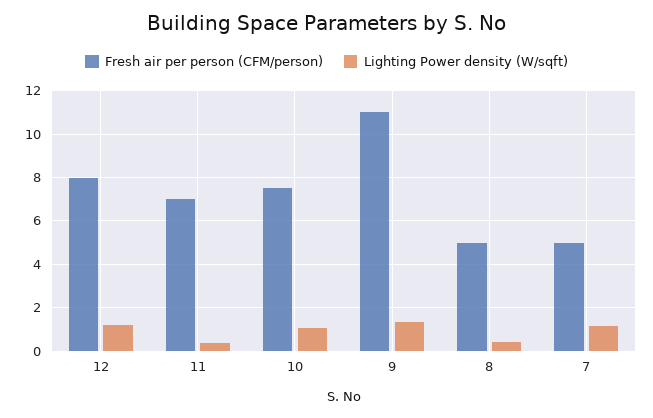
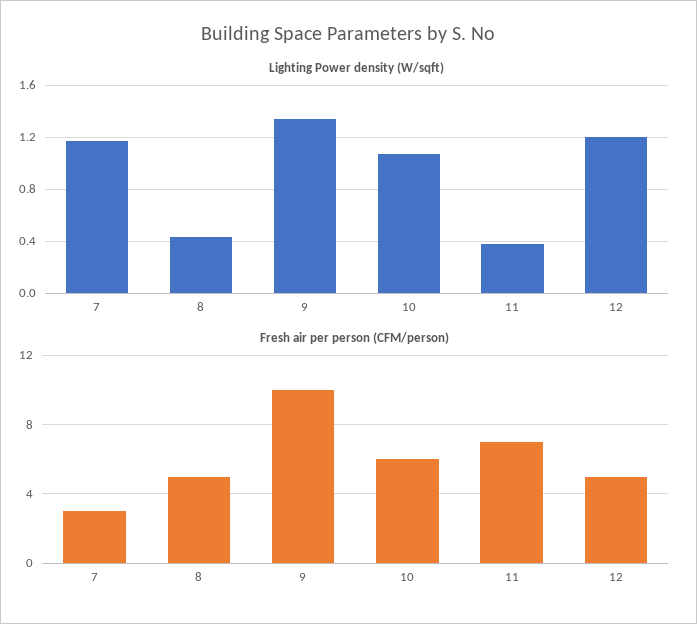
  {
    "Fresh air per person (CFM/person)": {
-     "12": 8,
+     "12": 5,
      "11": 7,
-     "10": 7.5,
+     "10": 6,
-     "9": 11,
+     "9": 10,
      "8": 5,
-     "7": 5
+     "7": 3
    },
    "Lighting Power density (W/sqft)": {
      "12": 1.2,
      "11": 0.4,
      "10": 1.05,
      "9": 1.35,
      "8": 0.45,
      "7": 1.15
    }
  }

